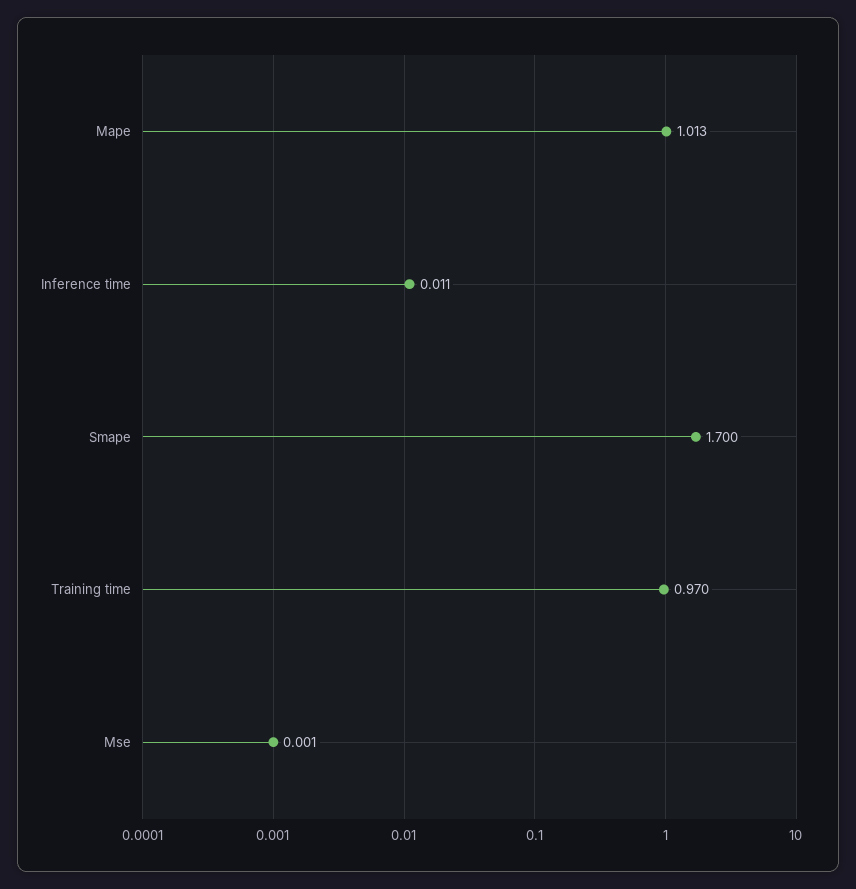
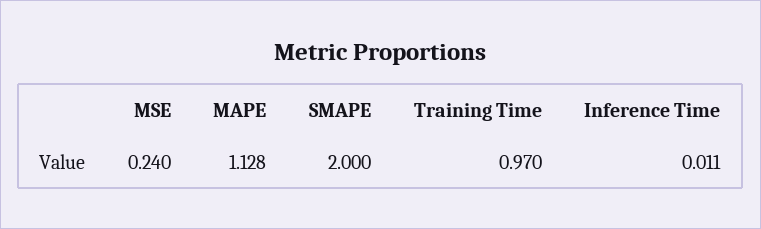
  {
-   "Mape": 1.013,
+   "Mape": 1.128,
    "Inference time": 0.011,
-   "Smape": 1.7,
+   "Smape": 2,
    "Training time": 0.97,
-   "Mse": 0.001
+   "Mse": 0.24
  }

